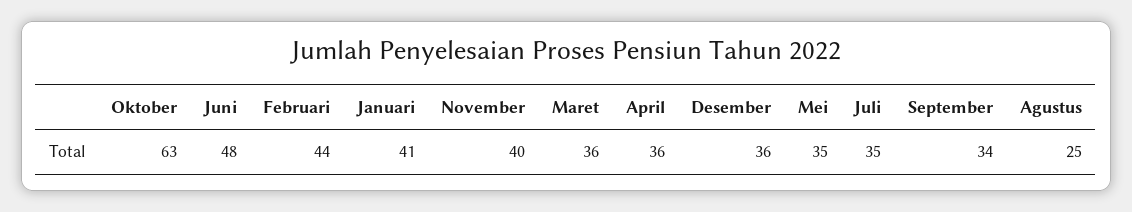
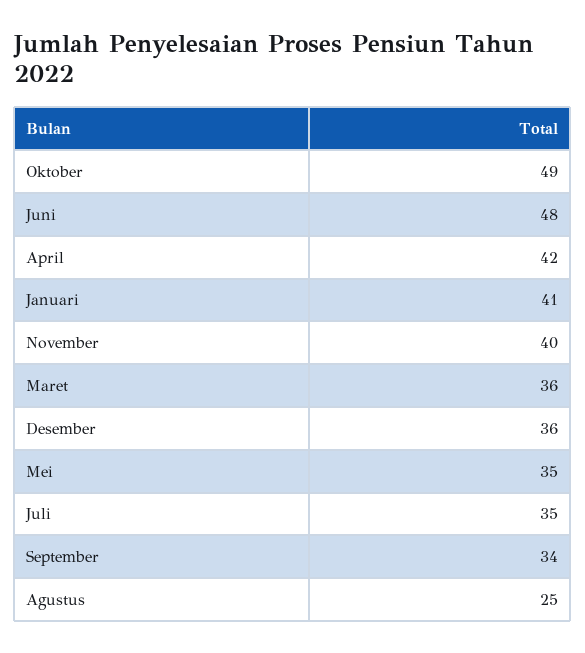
  {
-   "Oktober": 63,
+   "Oktober": 49,
    "Juni": 48,
-   "Februari": 44,
    "Januari": 41,
    "November": 40,
    "Maret": 36,
-   "April": 36,
+   "April": 42,
    "Desember": 36,
    "Mei": 35,
    "Juli": 35,
    "September": 34,
    "Agustus": 25
  }

